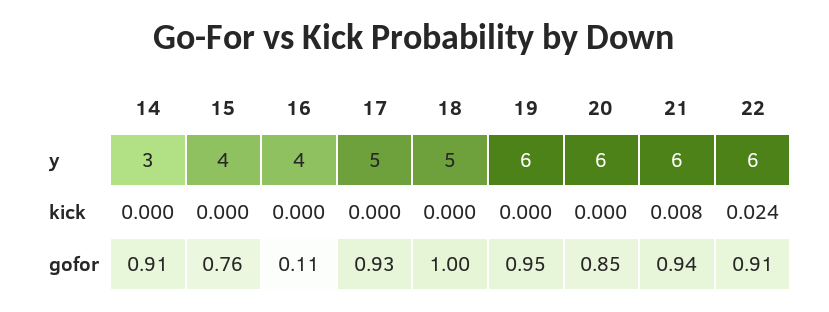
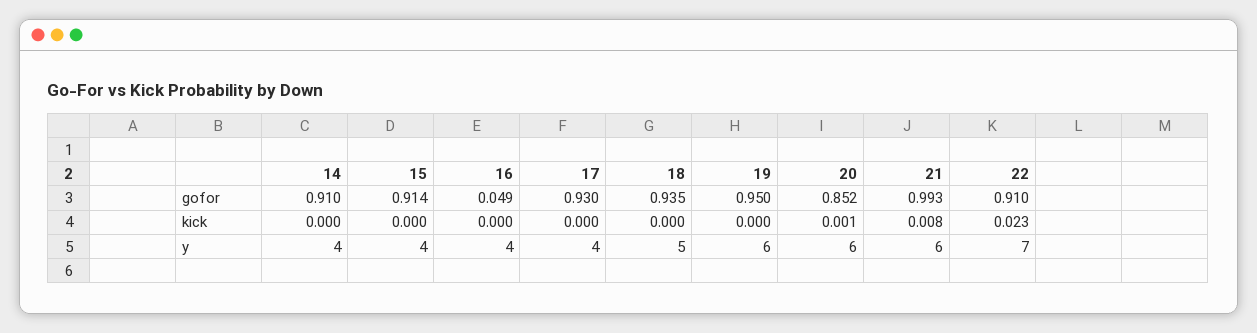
  {
    "14": {
-     "y": 3,
+     "y": 4,
      "kick": 0,
      "gofor": 0.91
    },
    "15": {
      "y": 4,
      "kick": 0,
-     "gofor": 0.76
+     "gofor": 0.914
    },
    "16": {
      "y": 4,
      "kick": 0,
-     "gofor": 0.11
+     "gofor": 0.049
    },
    "17": {
-     "y": 5,
+     "y": 4,
      "kick": 0,
      "gofor": 0.93
    },
    "18": {
      "y": 5,
      "kick": 0,
-     "gofor": 1
+     "gofor": 0.935
    },
    "19": {
      "y": 6,
      "kick": 0,
      "gofor": 0.95
    },
    "20": {
      "y": 6,
-     "kick": 0,
+     "kick": 0.001,
      "gofor": 0.852
    },
    "21": {
      "y": 6,
      "kick": 0.008,
-     "gofor": 0.94
+     "gofor": 0.993
    },
    "22": {
-     "y": 6,
+     "y": 7,
-     "kick": 0.024,
+     "kick": 0.023,
      "gofor": 0.91
    }
  }

